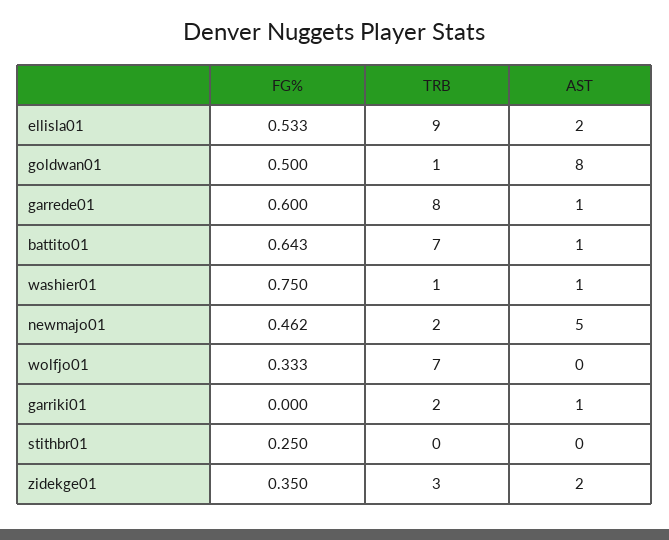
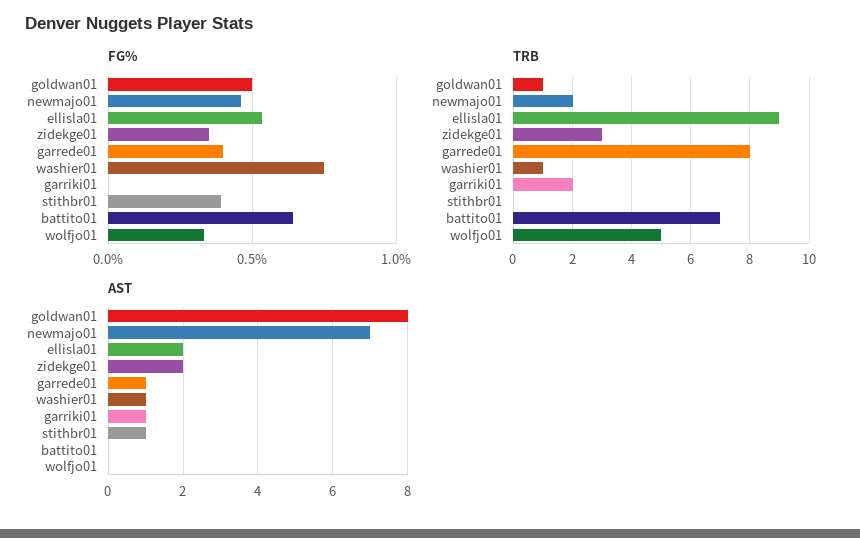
  {
    "FG%": {
      "ellisla01": 0.533,
      "goldwan01": 0.5,
-     "garrede01": 0.6,
+     "garrede01": 0.4,
      "battito01": 0.643,
      "washier01": 0.75,
      "newmajo01": 0.462,
      "wolfjo01": 0.333,
      "garriki01": 0,
-     "stithbr01": 0.25,
+     "stithbr01": 0.4,
      "zidekge01": 0.35
    },
    "TRB": {
      "ellisla01": 9,
      "goldwan01": 1,
      "garrede01": 8,
      "battito01": 7,
      "washier01": 1,
      "newmajo01": 2,
-     "wolfjo01": 7,
+     "wolfjo01": 5,
      "garriki01": 2,
      "stithbr01": 0,
      "zidekge01": 3
    },
    "AST": {
      "ellisla01": 2,
      "goldwan01": 8,
      "garrede01": 1,
-     "battito01": 1,
+     "battito01": 0,
      "washier01": 1,
-     "newmajo01": 5,
+     "newmajo01": 7,
      "wolfjo01": 0,
      "garriki01": 1,
-     "stithbr01": 0,
+     "stithbr01": 1,
      "zidekge01": 2
    }
  }

